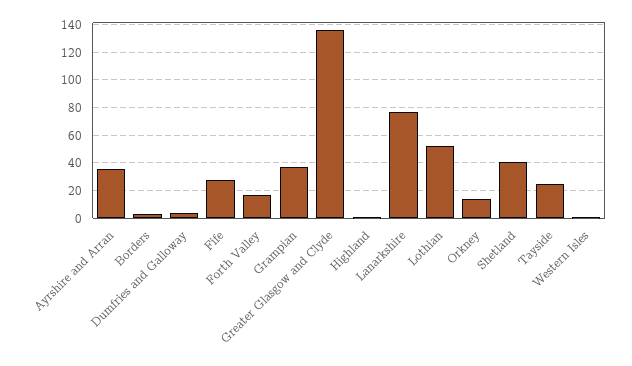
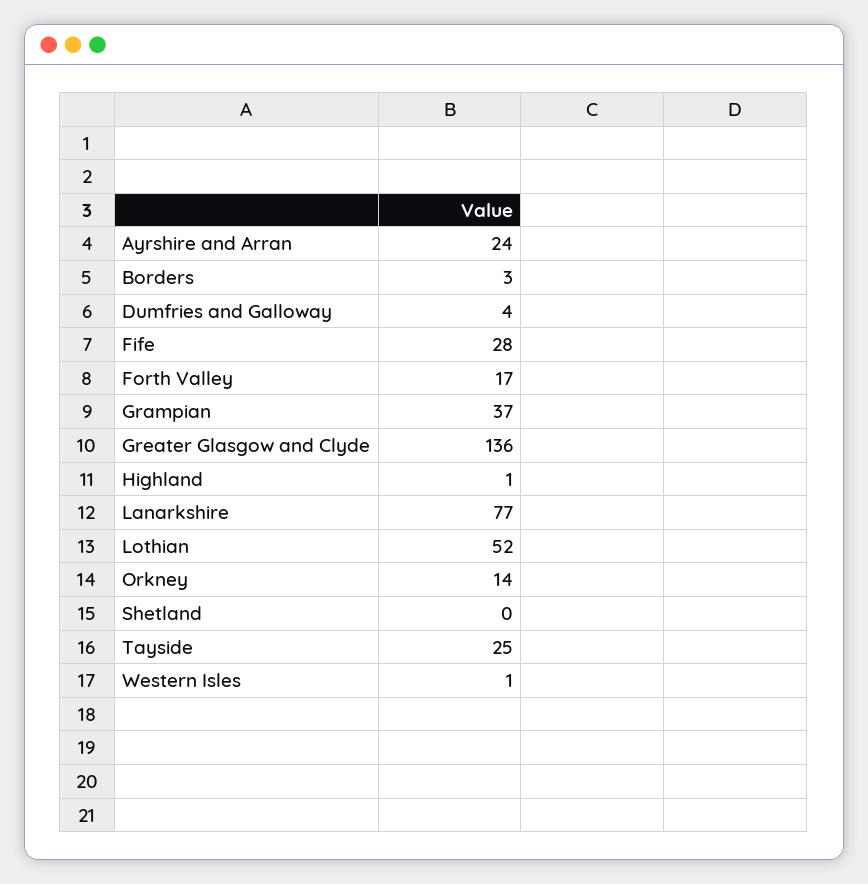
  {
-   "Ayrshire and Arran": 35,
+   "Ayrshire and Arran": 24,
    "Borders": 3,
    "Dumfries and Galloway": 4,
    "Fife": 28,
    "Forth Valley": 17,
    "Grampian": 37,
    "Greater Glasgow and Clyde": 136,
    "Highland": 1,
    "Lanarkshire": 77,
    "Lothian": 52,
    "Orkney": 14,
-   "Shetland": 40,
+   "Shetland": 0,
    "Tayside": 25,
    "Western Isles": 1
  }

